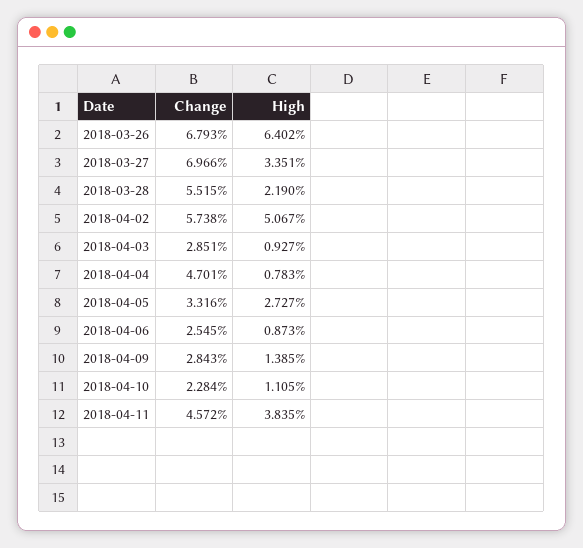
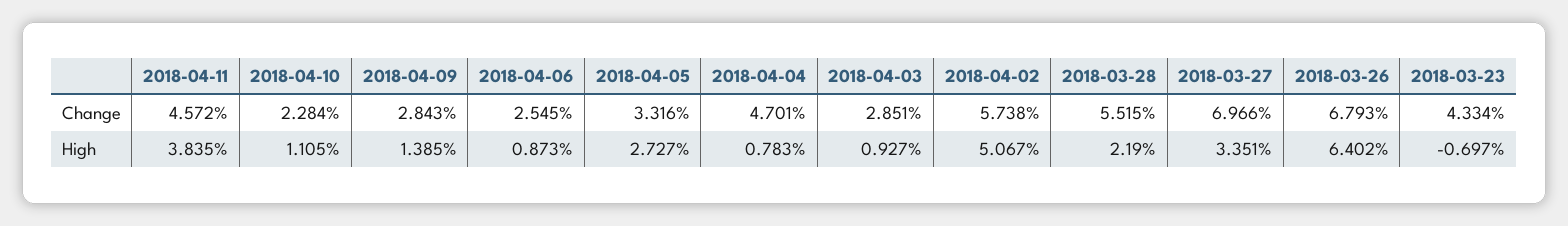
  {
    "Change": {
      "2018-03-26": 6.793,
      "2018-03-27": 6.966,
      "2018-03-28": 5.515,
      "2018-04-02": 5.738,
      "2018-04-03": 2.851,
      "2018-04-04": 4.701,
      "2018-04-05": 3.316,
      "2018-04-06": 2.545,
      "2018-04-09": 2.843,
      "2018-04-10": 2.284,
-     "2018-04-11": 4.572
+     "2018-04-11": 4.572,
+     "2018-03-23": 4.334
    },
    "High": {
      "2018-03-26": 6.402,
      "2018-03-27": 3.351,
      "2018-03-28": 2.19,
      "2018-04-02": 5.067,
      "2018-04-03": 0.927,
      "2018-04-04": 0.783,
      "2018-04-05": 2.727,
      "2018-04-06": 0.873,
      "2018-04-09": 1.385,
      "2018-04-10": 1.105,
-     "2018-04-11": 3.835
+     "2018-04-11": 3.835,
+     "2018-03-23": -0.697
    }
  }

